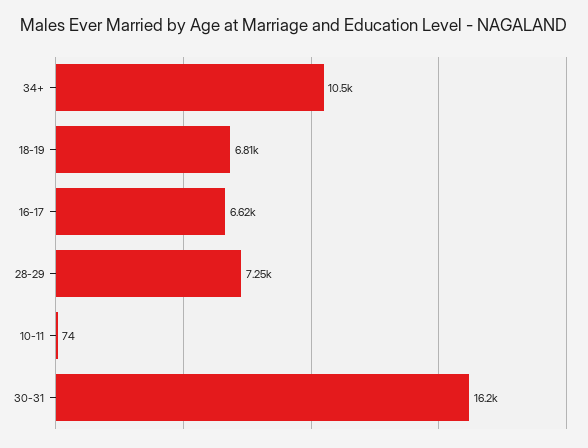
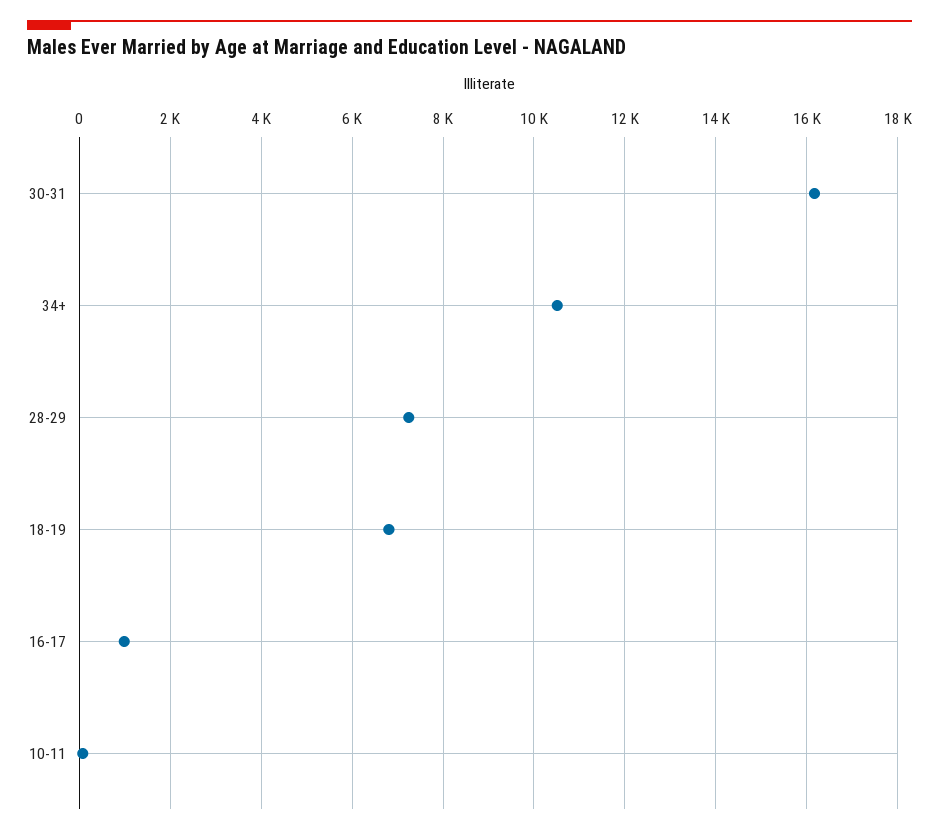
  {
    "34+": 10500,
    "18-19": 6810,
-   "16-17": 6620,
+   "16-17": 1000,
    "28-29": 7250,
    "10-11": 74,
    "30-31": 16200
  }

